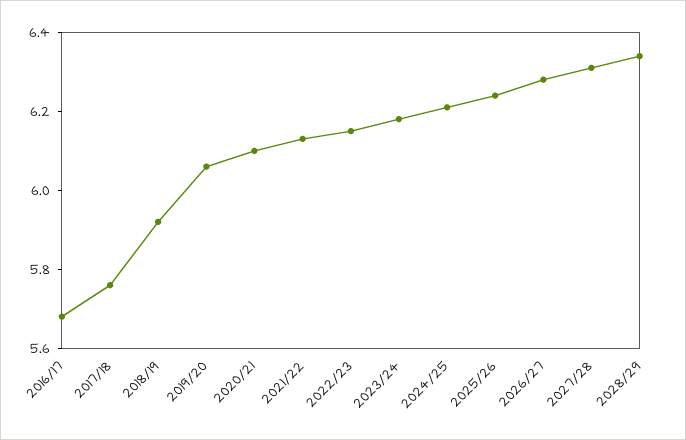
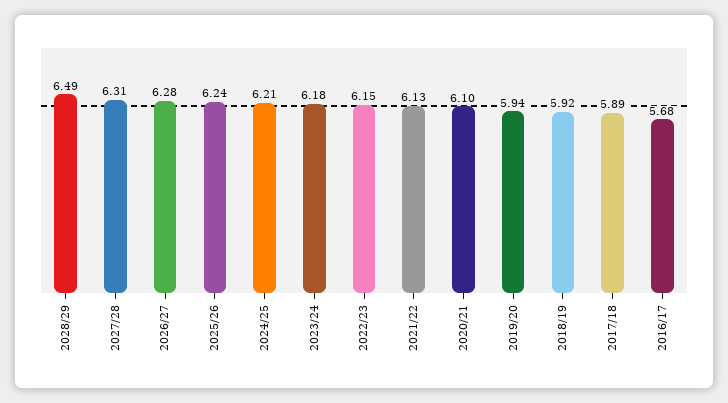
  {
    "2016/17": 5.68,
-   "2017/18": 5.75,
+   "2017/18": 5.89,
    "2018/19": 5.92,
-   "2019/20": 6.05,
+   "2019/20": 5.94,
    "2020/21": 6.1,
    "2021/22": 6.13,
    "2022/23": 6.15,
    "2023/24": 6.18,
    "2024/25": 6.21,
    "2025/26": 6.24,
    "2026/27": 6.28,
    "2027/28": 6.31,
-   "2028/29": 6.35
+   "2028/29": 6.49
  }

